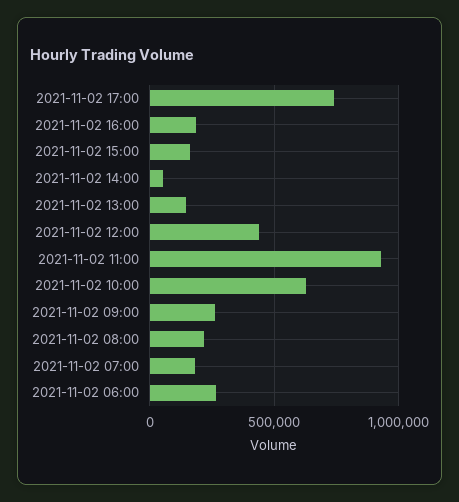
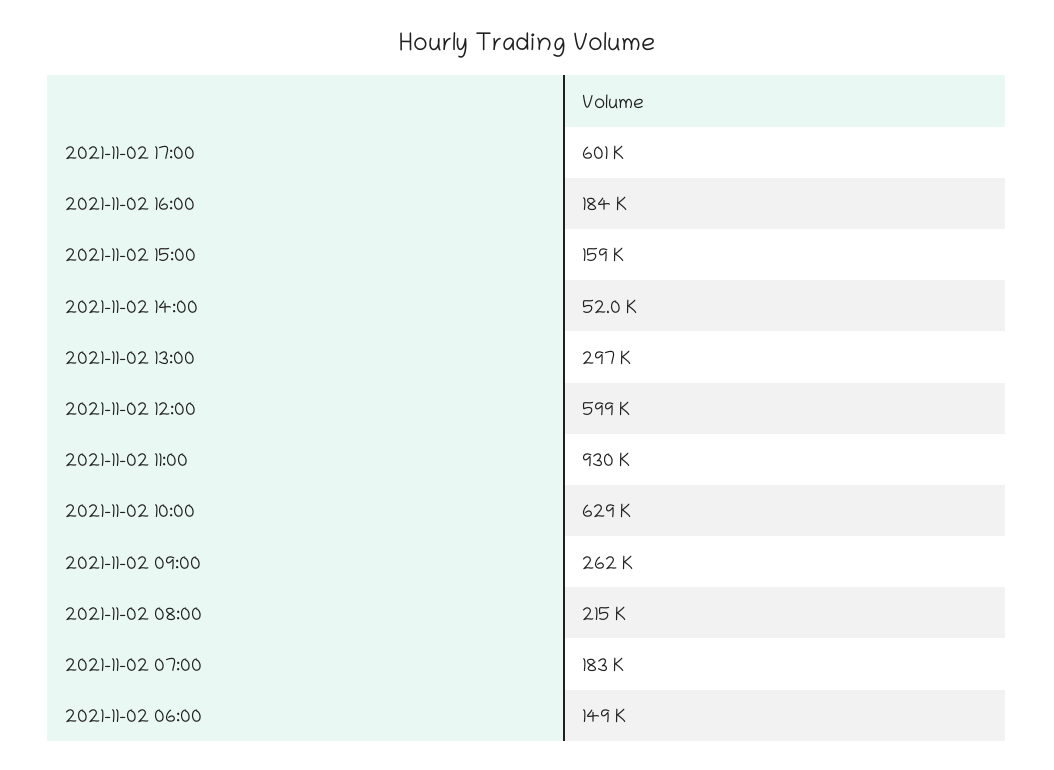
  {
-   "2021-11-02 17:00": 750000,
+   "2021-11-02 17:00": 601000,
    "2021-11-02 16:00": 184000,
    "2021-11-02 15:00": 159000,
    "2021-11-02 14:00": 52000,
-   "2021-11-02 13:00": 150000,
+   "2021-11-02 13:00": 297000,
-   "2021-11-02 12:00": 450000,
+   "2021-11-02 12:00": 599000,
    "2021-11-02 11:00": 930000,
    "2021-11-02 10:00": 629000,
    "2021-11-02 09:00": 262000,
    "2021-11-02 08:00": 215000,
    "2021-11-02 07:00": 183000,
-   "2021-11-02 06:00": 250000
+   "2021-11-02 06:00": 149000
  }

